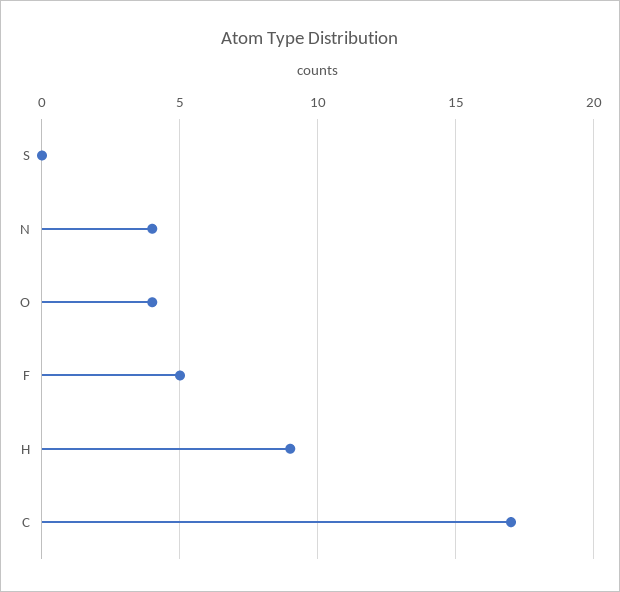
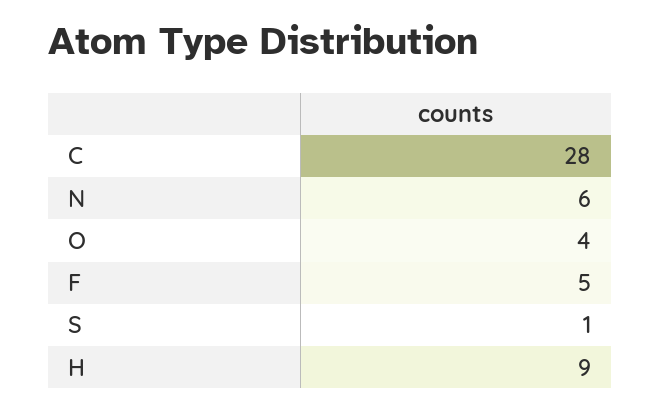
  {
-   "S": 0,
+   "S": 1,
-   "N": 4,
+   "N": 6,
    "O": 4,
    "F": 5,
    "H": 9,
-   "C": 17
+   "C": 28
  }

